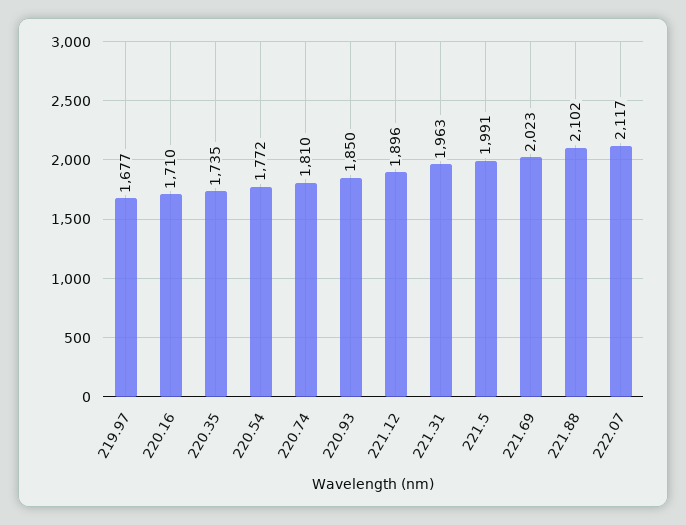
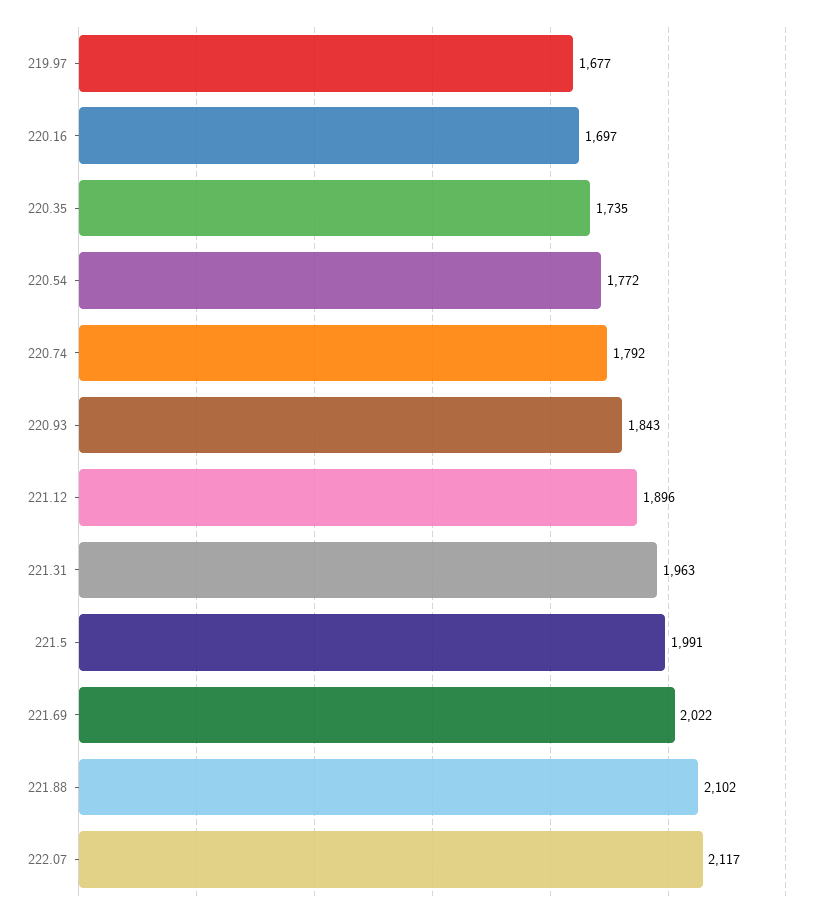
  {
    "219.97": 1677,
-   "220.16": 1710,
+   "220.16": 1697,
    "220.35": 1735,
    "220.54": 1772,
-   "220.74": 1810,
+   "220.74": 1792,
-   "220.93": 1850,
+   "220.93": 1843,
    "221.12": 1896,
    "221.31": 1963,
    "221.5": 1991,
-   "221.69": 2023,
+   "221.69": 2022,
    "221.88": 2102,
    "222.07": 2117
  }

